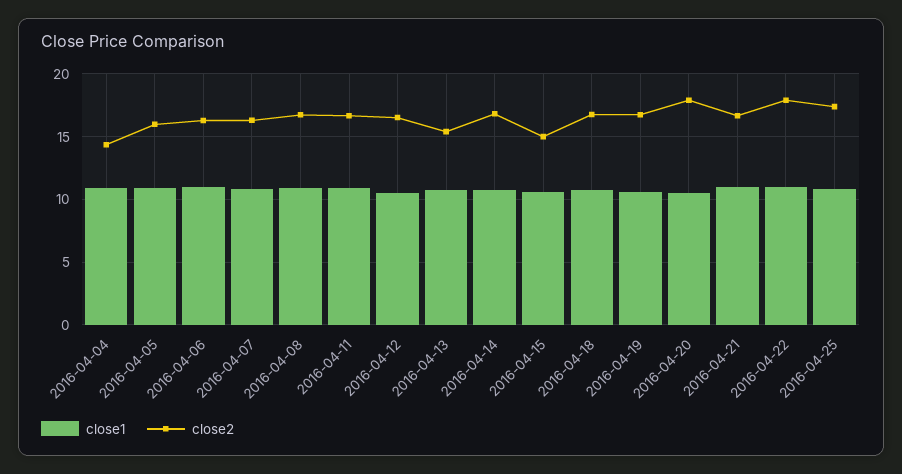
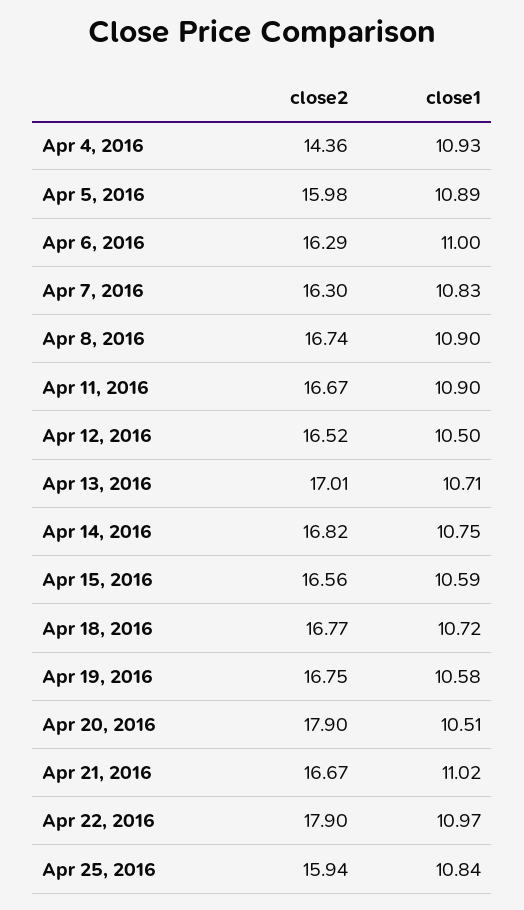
  {
    "close1": {
      "2016-04-04": 10.93,
      "2016-04-05": 10.89,
      "2016-04-06": 11,
      "2016-04-07": 10.83,
      "2016-04-08": 10.9,
      "2016-04-11": 10.9,
      "2016-04-12": 10.5,
      "2016-04-13": 10.71,
      "2016-04-14": 10.75,
      "2016-04-15": 10.59,
      "2016-04-18": 10.72,
      "2016-04-19": 10.58,
      "2016-04-20": 10.51,
      "2016-04-21": 11.02,
      "2016-04-22": 10.97,
      "2016-04-25": 10.84
    },
    "close2": {
      "2016-04-04": 14.36,
      "2016-04-05": 15.98,
      "2016-04-06": 16.29,
      "2016-04-07": 16.3,
      "2016-04-08": 16.74,
      "2016-04-11": 16.67,
      "2016-04-12": 16.52,
-     "2016-04-13": 15.5,
+     "2016-04-13": 17.01,
      "2016-04-14": 16.82,
-     "2016-04-15": 15,
+     "2016-04-15": 16.56,
      "2016-04-18": 16.77,
      "2016-04-19": 16.75,
      "2016-04-20": 17.9,
      "2016-04-21": 16.67,
      "2016-04-22": 17.9,
-     "2016-04-25": 17.5
+     "2016-04-25": 15.94
    }
  }

